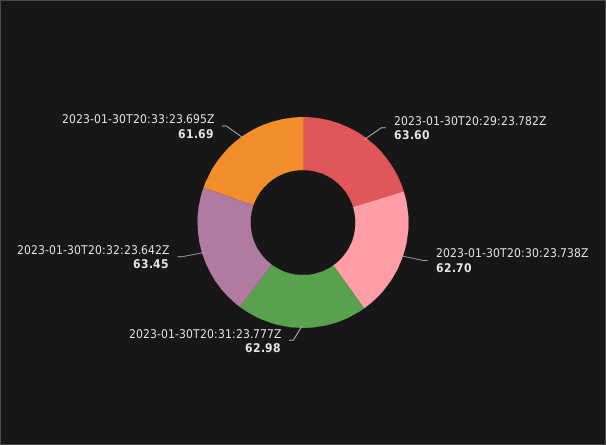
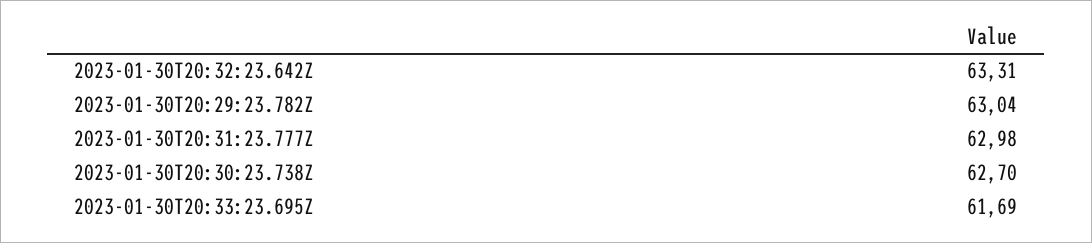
  {
-   "2023-01-30T20:29:23.782Z": 63.6,
+   "2023-01-30T20:29:23.782Z": 63.04,
    "2023-01-30T20:30:23.738Z": 62.7,
    "2023-01-30T20:31:23.777Z": 62.98,
-   "2023-01-30T20:32:23.642Z": 63.45,
+   "2023-01-30T20:32:23.642Z": 63.31,
    "2023-01-30T20:33:23.695Z": 61.69
  }

